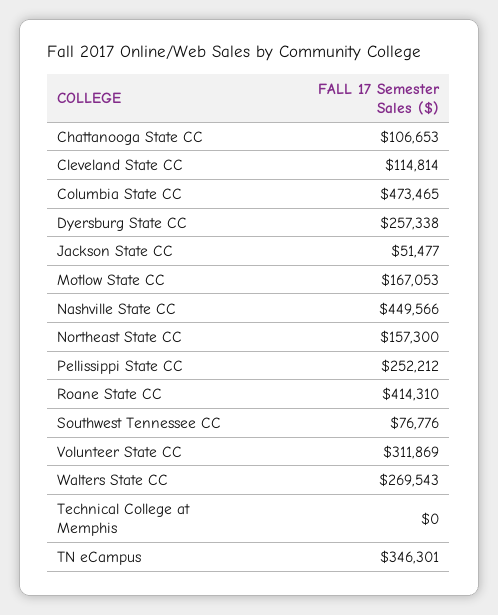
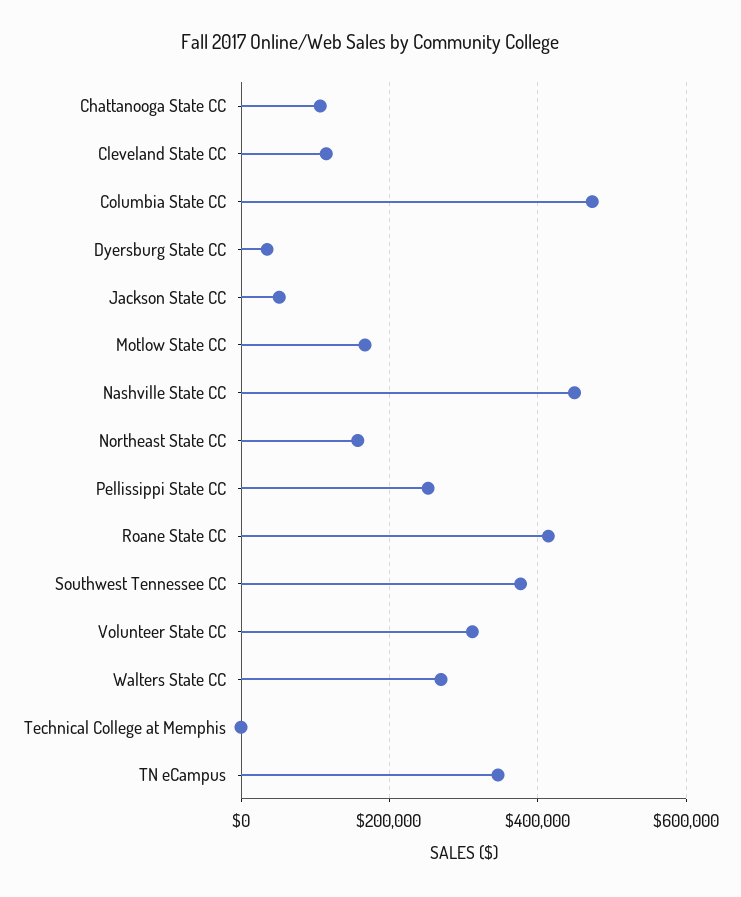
  {
    "Chattanooga State CC": 106653,
    "Cleveland State CC": 114814,
    "Columbia State CC": 473465,
-   "Dyersburg State CC": 257338,
+   "Dyersburg State CC": 40000,
    "Jackson State CC": 51477,
    "Motlow State CC": 167053,
    "Nashville State CC": 449566,
    "Northeast State CC": 157300,
    "Pellissippi State CC": 252212,
    "Roane State CC": 414310,
-   "Southwest Tennessee CC": 76776,
+   "Southwest Tennessee CC": 380000,
    "Volunteer State CC": 311869,
    "Walters State CC": 269543,
    "Technical College at Memphis": 0,
    "TN eCampus": 346301
  }

